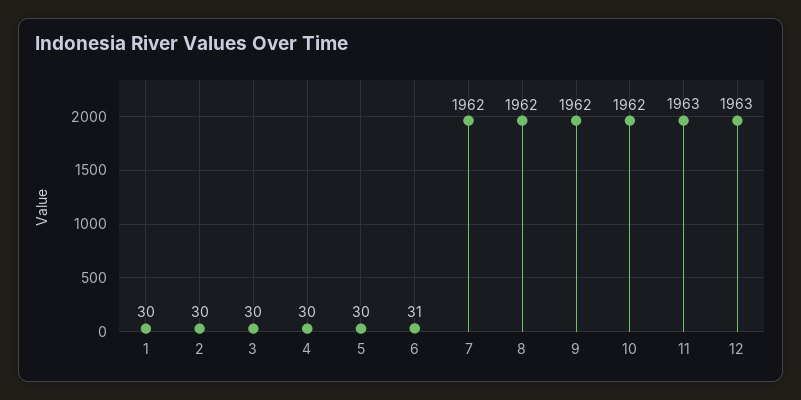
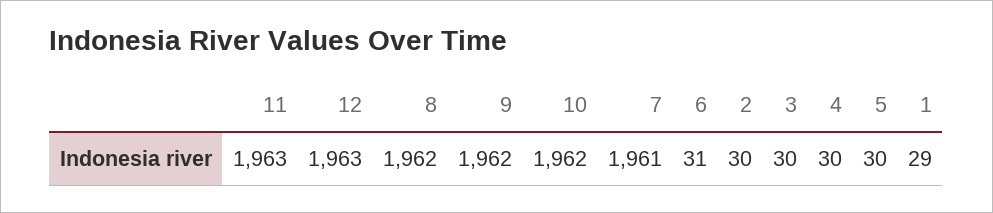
  {
-   "1": 30,
+   "1": 29,
    "2": 30,
    "3": 30,
    "4": 30,
    "5": 30,
    "6": 31,
-   "7": 1962,
+   "7": 1961,
    "8": 1962,
    "9": 1962,
    "10": 1962,
    "11": 1963,
    "12": 1963
  }

